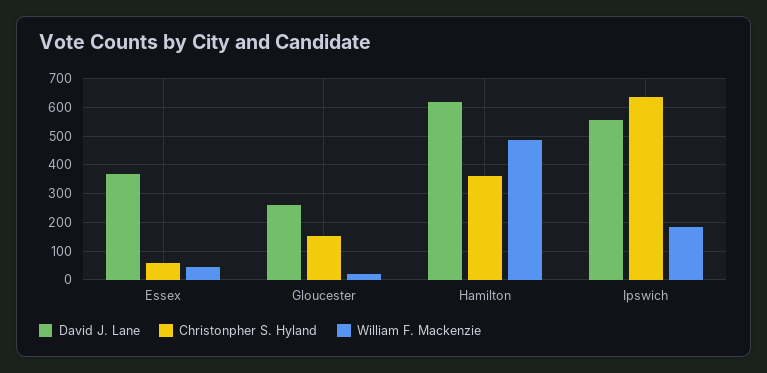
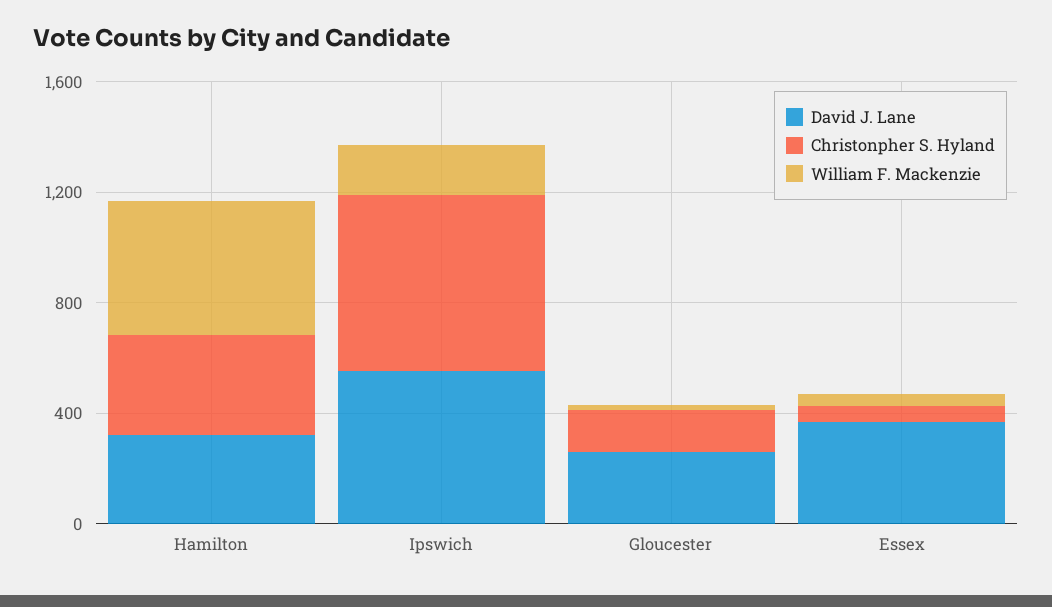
  {
    "David J. Lane": {
      "Essex": 375,
      "Gloucester": 250,
-     "Hamilton": 625,
+     "Hamilton": 300,
      "Ipswich": 550
    },
    "Christonpher S. Hyland": {
      "Essex": 50,
      "Gloucester": 150,
      "Hamilton": 350,
      "Ipswich": 625
    },
    "William F. Mackenzie": {
      "Essex": 50,
      "Gloucester": 25,
      "Hamilton": 500,
      "Ipswich": 175
    }
  }

